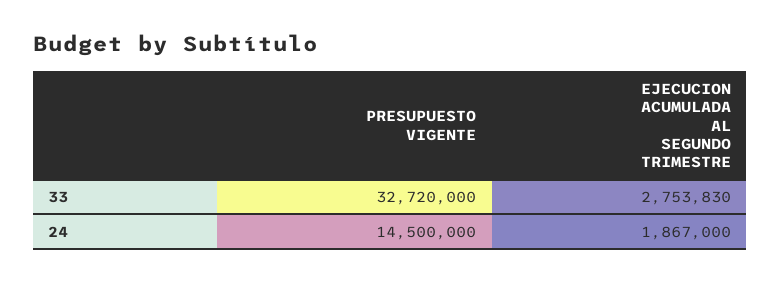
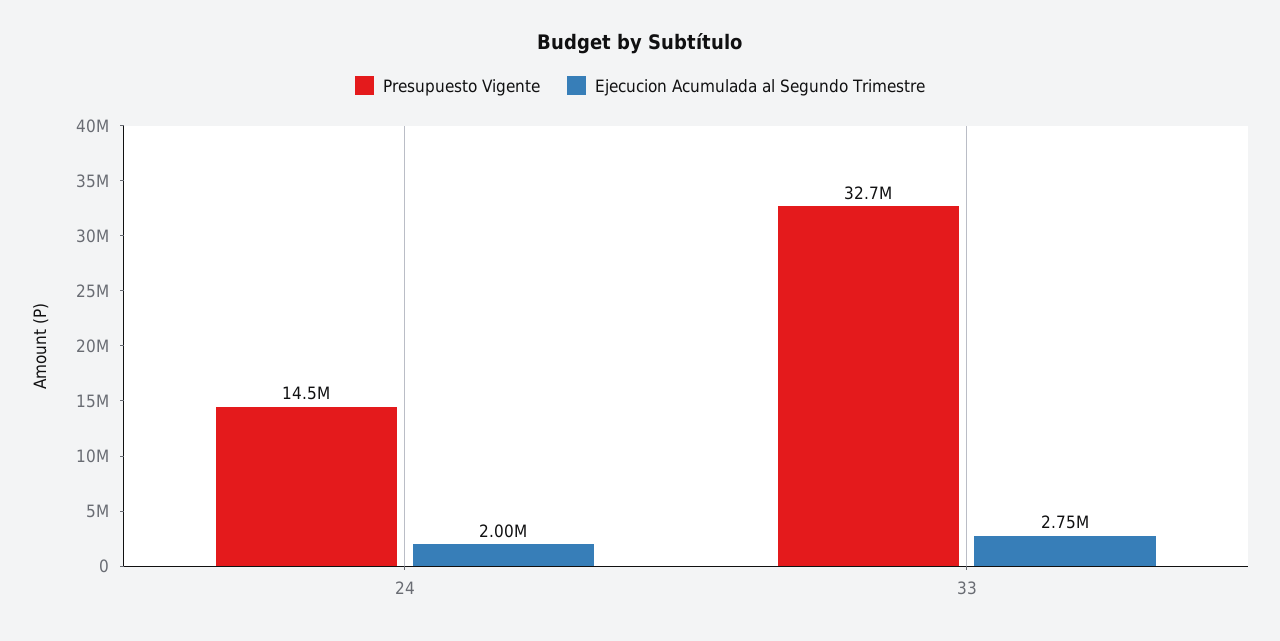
  {
    "PRESUPUESTO VIGENTE": {
      "33": 32720000,
      "24": 14500000
    },
    "EJECUCION ACUMULADA AL SEGUNDO TRIMESTRE": {
      "33": 2753830,
-     "24": 1867000
+     "24": 2000000
    }
  }

